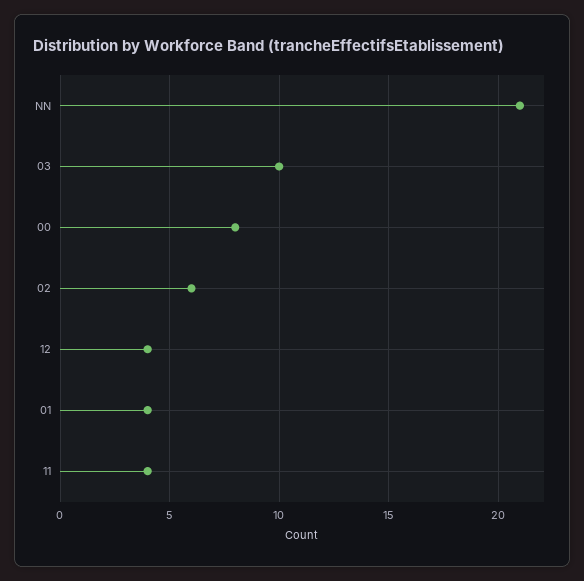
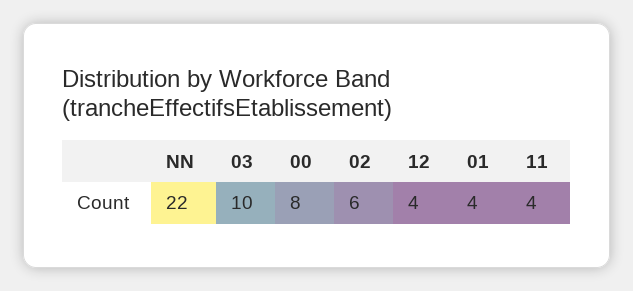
  {
-   "NN": 21,
+   "NN": 22,
    "03": 10,
    "00": 8,
    "02": 6,
    "12": 4,
    "01": 4,
    "11": 4
  }

